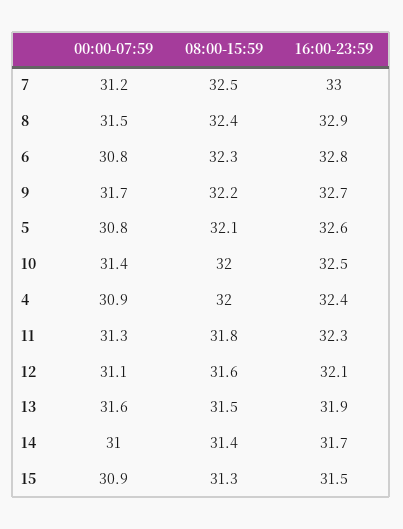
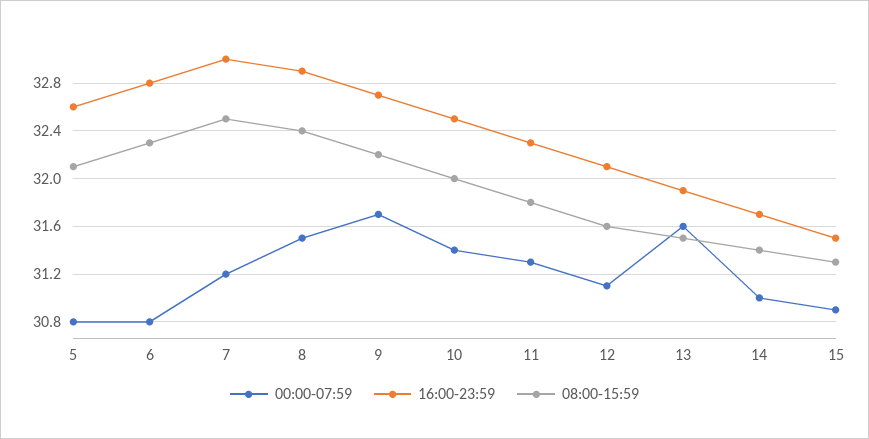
  {
    "00:00-07:59": {
      "7": 31.2,
      "8": 31.5,
      "6": 30.8,
      "9": 31.7,
      "5": 30.8,
      "10": 31.4,
-     "4": 30.9,
      "11": 31.3,
      "12": 31.1,
      "13": 31.6,
      "14": 31,
      "15": 30.9
    },
    "08:00-15:59": {
      "7": 32.5,
      "8": 32.4,
      "6": 32.3,
      "9": 32.2,
      "5": 32.1,
      "10": 32,
-     "4": 32,
      "11": 31.8,
      "12": 31.6,
      "13": 31.5,
      "14": 31.4,
      "15": 31.3
    },
    "16:00-23:59": {
      "7": 33,
      "8": 32.9,
      "6": 32.8,
      "9": 32.7,
      "5": 32.6,
      "10": 32.5,
-     "4": 32.4,
      "11": 32.3,
      "12": 32.1,
      "13": 31.9,
      "14": 31.7,
      "15": 31.5
    }
  }

